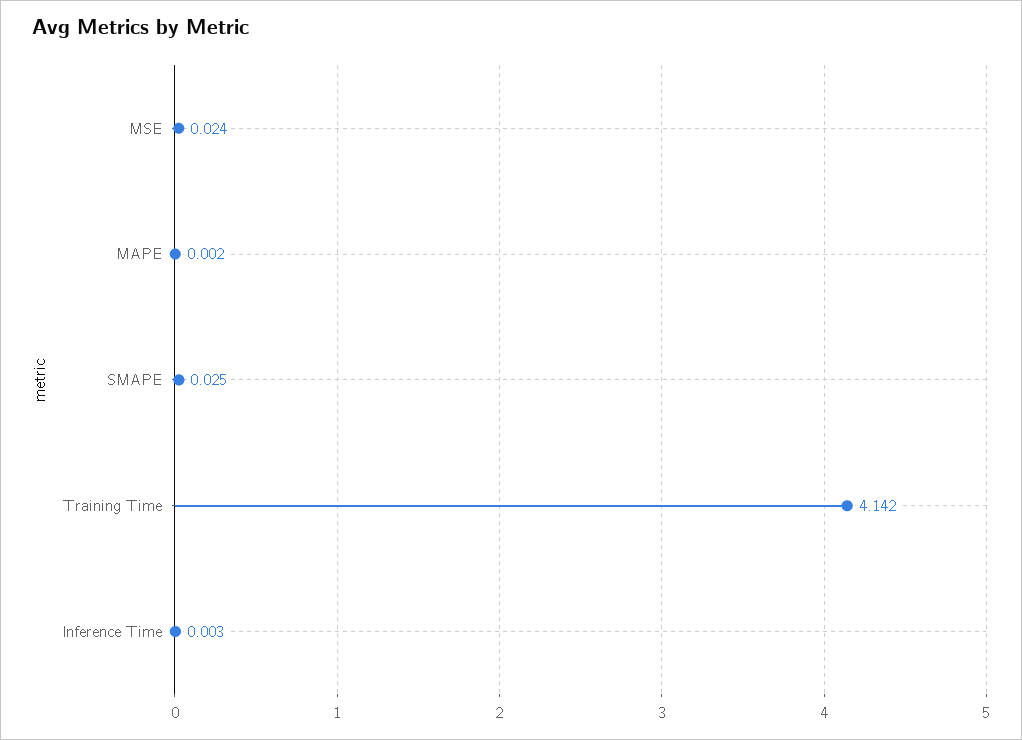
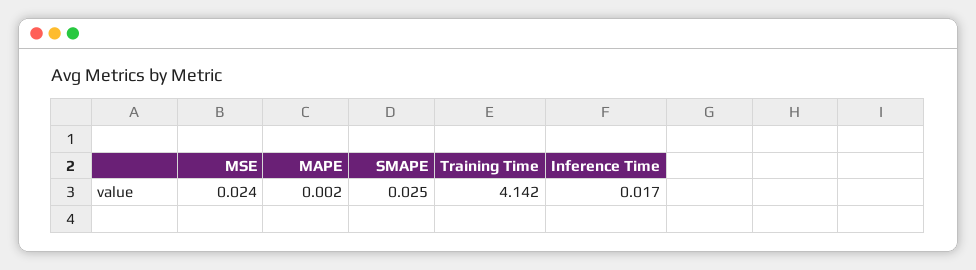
  {
    "MSE": 0.024,
    "MAPE": 0.002,
    "SMAPE": 0.025,
    "Training Time": 4.142,
-   "Inference Time": 0.003
+   "Inference Time": 0.017
  }

